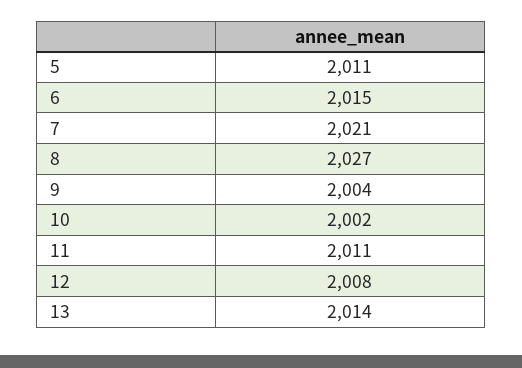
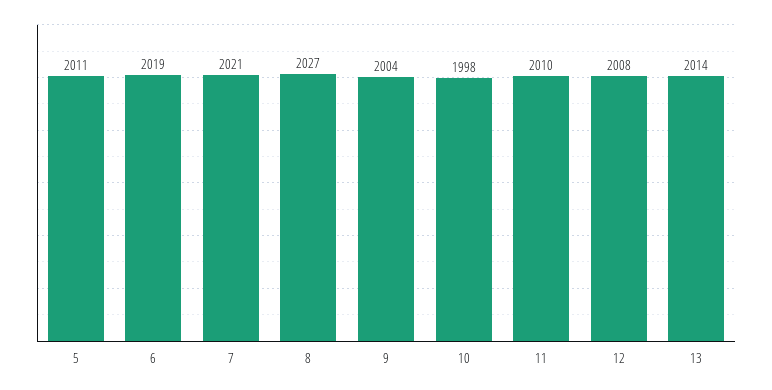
  {
    "5": 2011,
-   "6": 2015,
+   "6": 2019,
    "7": 2021,
    "8": 2027,
    "9": 2004,
-   "10": 2002,
+   "10": 1998,
-   "11": 2011,
+   "11": 2010,
    "12": 2008,
    "13": 2014
  }

